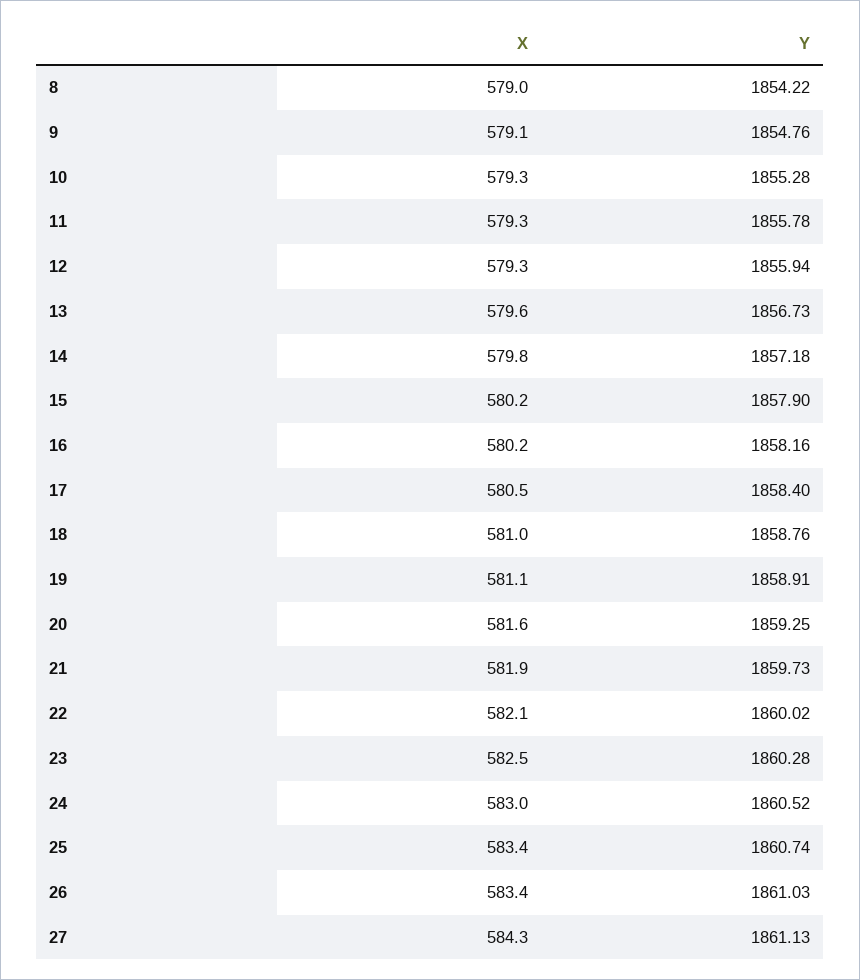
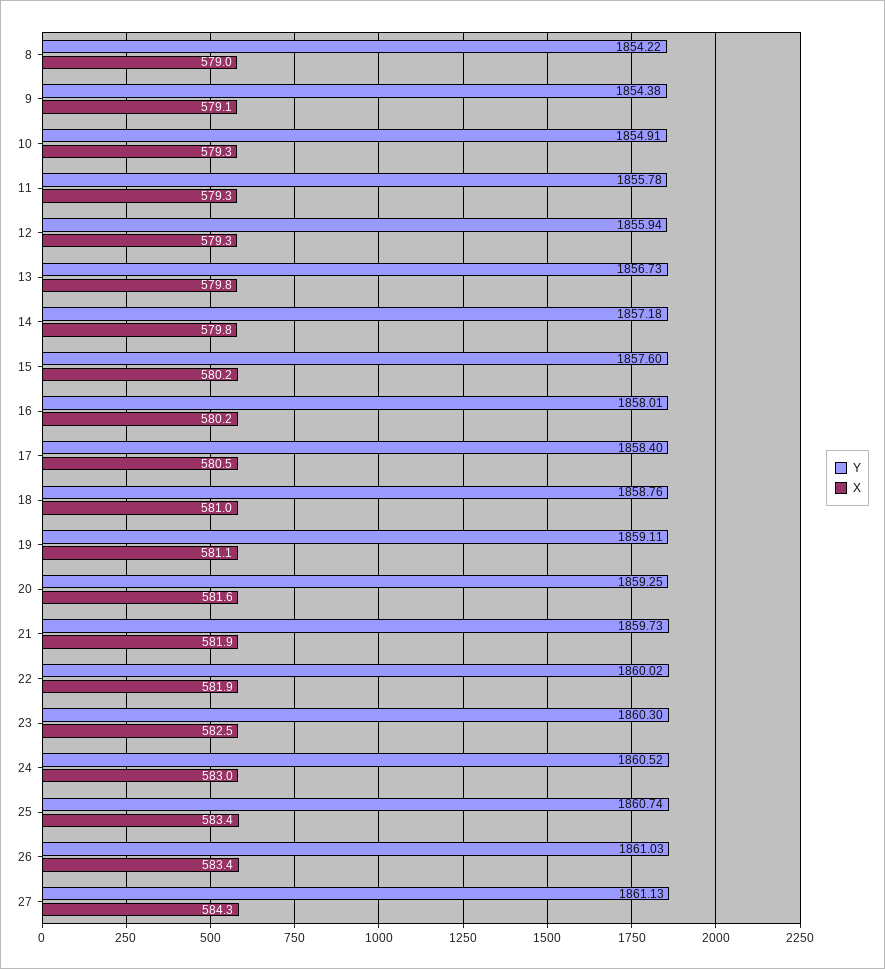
  {
    "X": {
      "8": 579,
      "9": 579.1,
      "10": 579.3,
      "11": 579.3,
      "12": 579.3,
-     "13": 579.6,
+     "13": 579.8,
      "14": 579.8,
      "15": 580.2,
      "16": 580.2,
      "17": 580.5,
      "18": 581,
      "19": 581.1,
      "20": 581.6,
      "21": 581.9,
-     "22": 582.1,
+     "22": 581.9,
      "23": 582.5,
      "24": 583,
      "25": 583.4,
      "26": 583.4,
      "27": 584.3
    },
    "Y": {
      "8": 1854.22,
-     "9": 1854.76,
+     "9": 1854.38,
-     "10": 1855.28,
+     "10": 1854.91,
      "11": 1855.78,
      "12": 1855.94,
      "13": 1856.73,
      "14": 1857.18,
-     "15": 1857.9,
+     "15": 1857.6,
-     "16": 1858.16,
+     "16": 1858.01,
      "17": 1858.4,
      "18": 1858.76,
-     "19": 1858.91,
+     "19": 1859.11,
      "20": 1859.25,
      "21": 1859.73,
      "22": 1860.02,
-     "23": 1860.28,
+     "23": 1860.3,
      "24": 1860.52,
      "25": 1860.74,
      "26": 1861.03,
      "27": 1861.13
    }
  }

